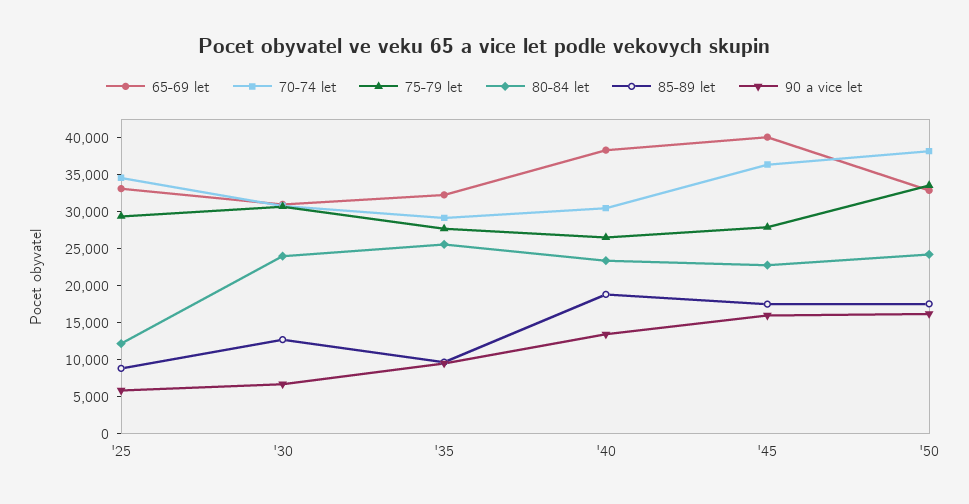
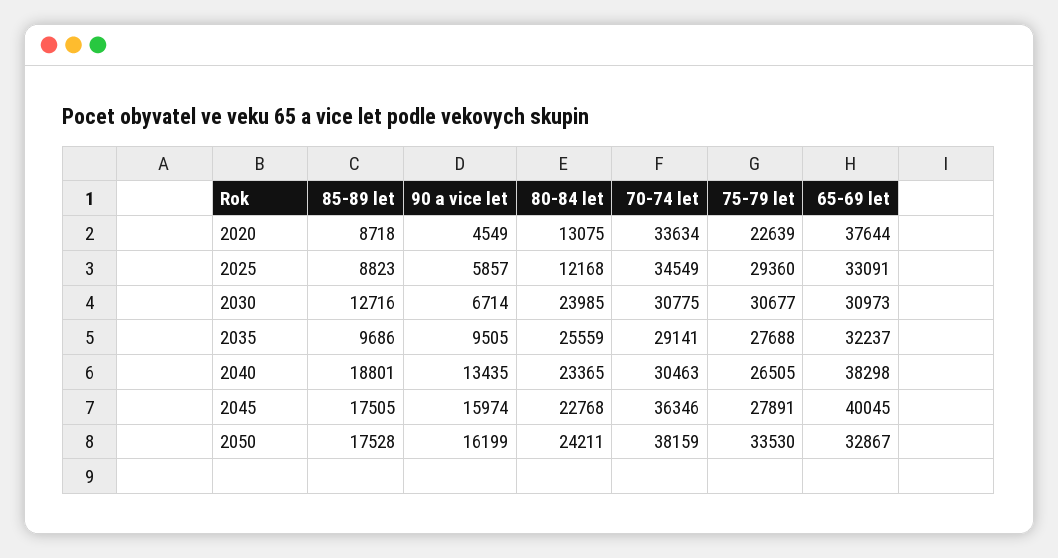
  {
    "65-69 let": {
      "'25": 33091,
      "'30": 30973,
      "'35": 32237,
      "'40": 38298,
      "'45": 40045,
-     "'50": 32867
+     "'50": 32867,
+     "2020": 37644
    },
    "70-74 let": {
      "'25": 34549,
      "'30": 30775,
      "'35": 29141,
      "'40": 30463,
      "'45": 36346,
-     "'50": 38159
+     "'50": 38159,
+     "2020": 33634
    },
    "75-79 let": {
      "'25": 29360,
      "'30": 30677,
      "'35": 27688,
      "'40": 26505,
      "'45": 27891,
-     "'50": 33530
+     "'50": 33530,
+     "2020": 22639
    },
    "80-84 let": {
      "'25": 12168,
      "'30": 23985,
      "'35": 25559,
      "'40": 23365,
      "'45": 22768,
-     "'50": 24211
+     "'50": 24211,
+     "2020": 13075
    },
    "85-89 let": {
      "'25": 8823,
      "'30": 12716,
      "'35": 9686,
      "'40": 18801,
      "'45": 17505,
-     "'50": 17528
+     "'50": 17528,
+     "2020": 8718
    },
    "90 a vice let": {
      "'25": 5857,
      "'30": 6714,
      "'35": 9505,
      "'40": 13435,
      "'45": 15974,
-     "'50": 16199
+     "'50": 16199,
+     "2020": 4549
    }
  }

